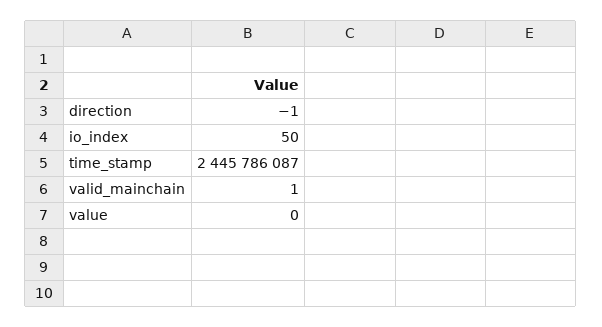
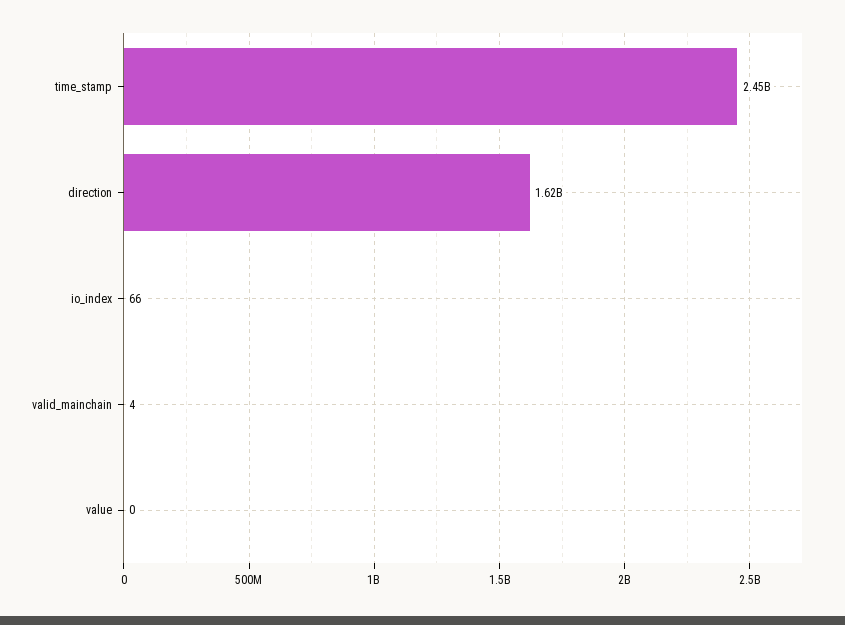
  {
-   "direction": -1,
+   "direction": 1620000000,
-   "io_index": 50,
+   "io_index": 66,
    "time_stamp": 2445786087,
-   "valid_mainchain": 1,
+   "valid_mainchain": 4,
    "value": 0
  }

